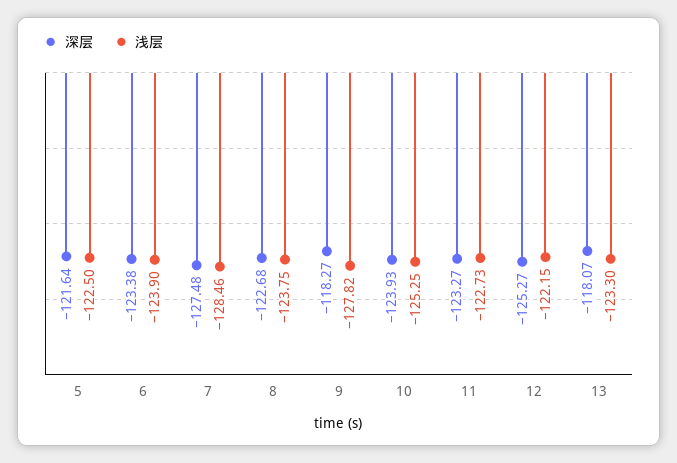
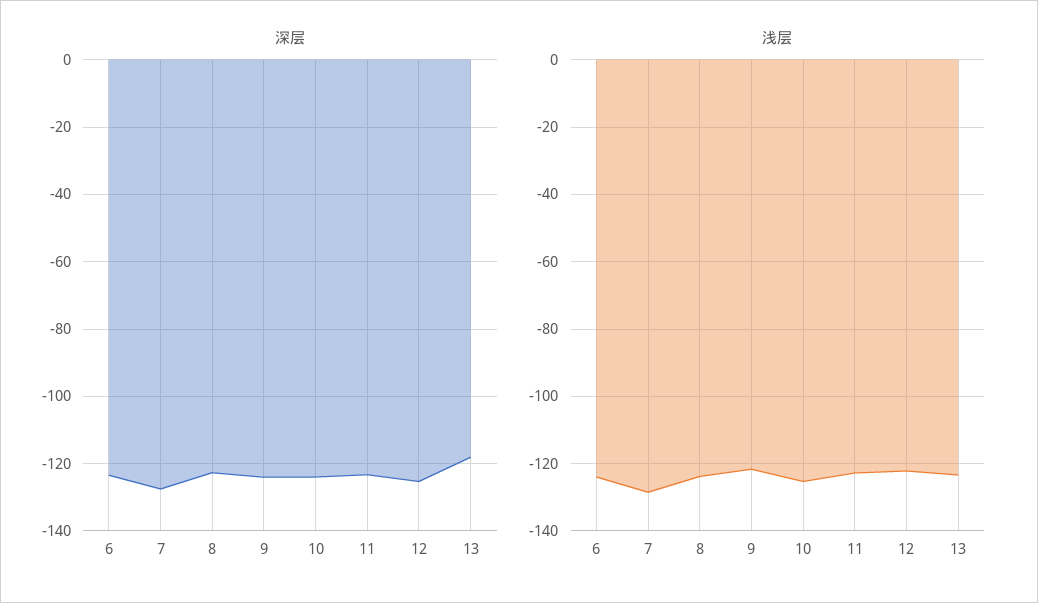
  {
    "深层": {
-     "5": -121.64,
      "6": -123.38,
      "7": -127.48,
      "8": -122.68,
-     "9": -118.27,
+     "9": -124,
      "10": -123.93,
      "11": -123.27,
      "12": -125.27,
      "13": -118.07
    },
    "浅层": {
-     "5": -122.5,
      "6": -123.9,
      "7": -128.46,
      "8": -123.75,
-     "9": -127.82,
+     "9": -122,
      "10": -125.25,
      "11": -122.73,
      "12": -122.15,
      "13": -123.3
    }
  }

